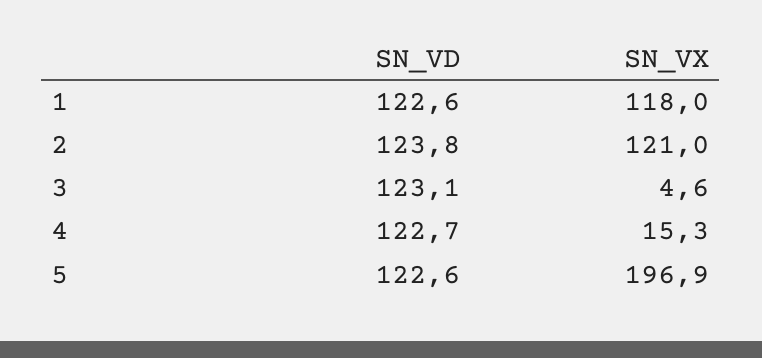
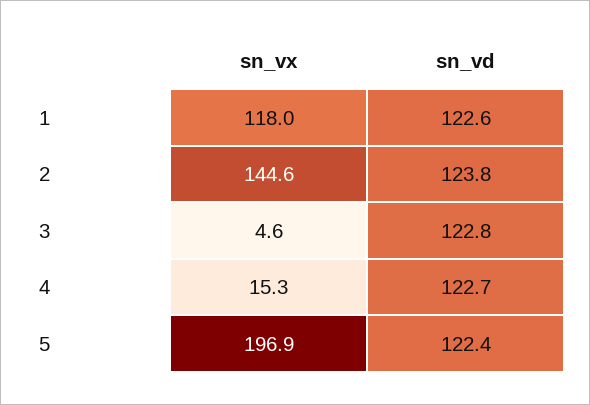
  {
    "SN_VD": {
      "1": 122.6,
      "2": 123.8,
-     "3": 123.1,
+     "3": 122.8,
      "4": 122.7,
-     "5": 122.6
+     "5": 122.4
    },
    "SN_VX": {
      "1": 118,
-     "2": 121,
+     "2": 144.6,
      "3": 4.6,
      "4": 15.3,
      "5": 196.9
    }
  }

